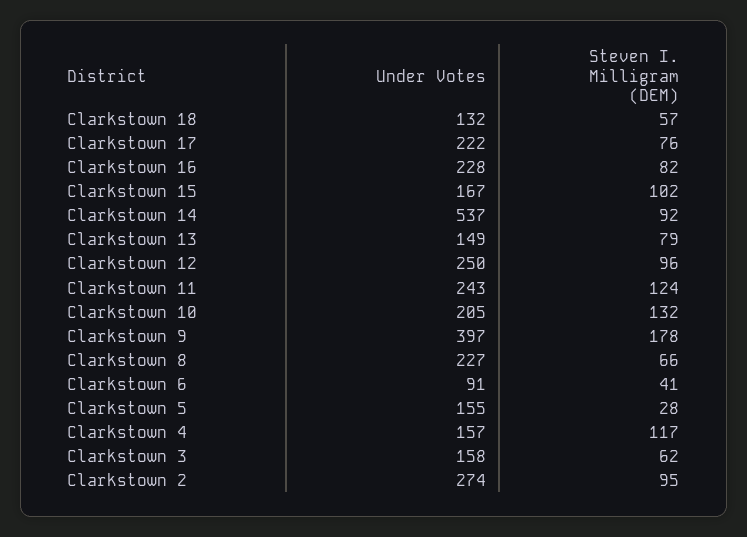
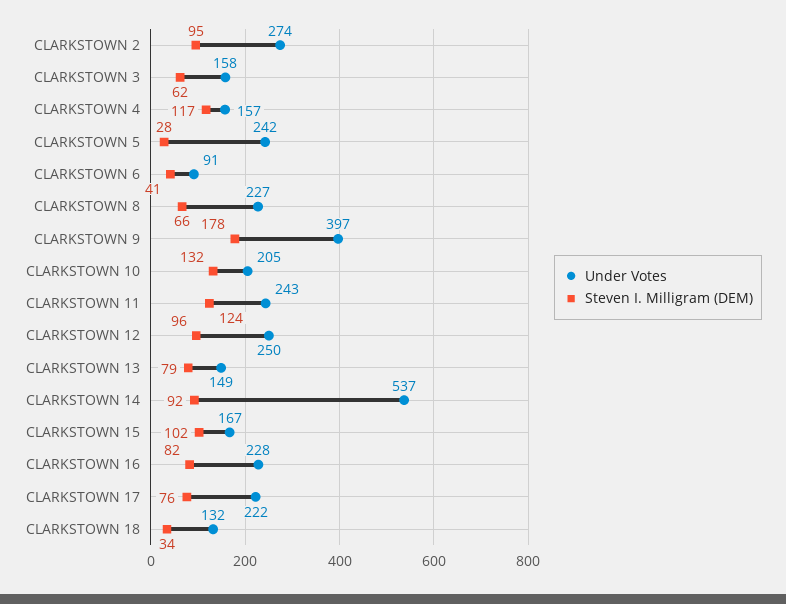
  {
    "Under Votes": {
      "Clarkstown 18": 132,
      "Clarkstown 17": 222,
      "Clarkstown 16": 228,
      "Clarkstown 15": 167,
      "Clarkstown 14": 537,
      "Clarkstown 13": 149,
      "Clarkstown 12": 250,
      "Clarkstown 11": 243,
      "Clarkstown 10": 205,
      "Clarkstown 9": 397,
      "Clarkstown 8": 227,
      "Clarkstown 6": 91,
-     "Clarkstown 5": 155,
+     "Clarkstown 5": 242,
      "Clarkstown 4": 157,
      "Clarkstown 3": 158,
      "Clarkstown 2": 274
    },
    "Steven I. Milligram (DEM)": {
-     "Clarkstown 18": 57,
+     "Clarkstown 18": 34,
      "Clarkstown 17": 76,
      "Clarkstown 16": 82,
      "Clarkstown 15": 102,
      "Clarkstown 14": 92,
      "Clarkstown 13": 79,
      "Clarkstown 12": 96,
      "Clarkstown 11": 124,
      "Clarkstown 10": 132,
      "Clarkstown 9": 178,
      "Clarkstown 8": 66,
      "Clarkstown 6": 41,
      "Clarkstown 5": 28,
      "Clarkstown 4": 117,
      "Clarkstown 3": 62,
      "Clarkstown 2": 95
    }
  }

